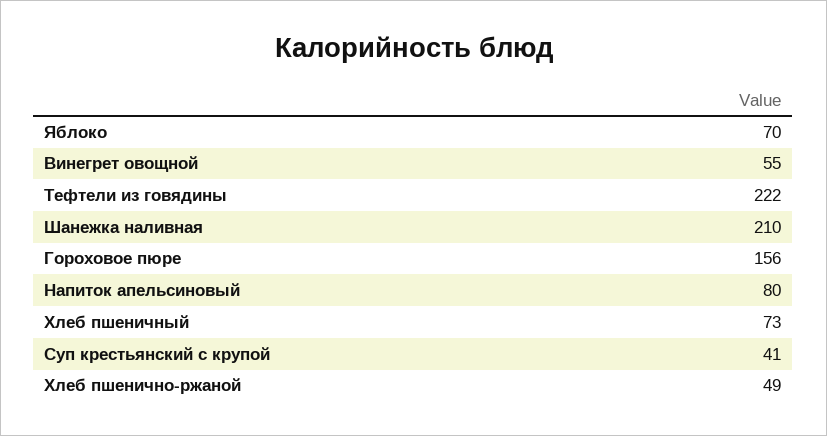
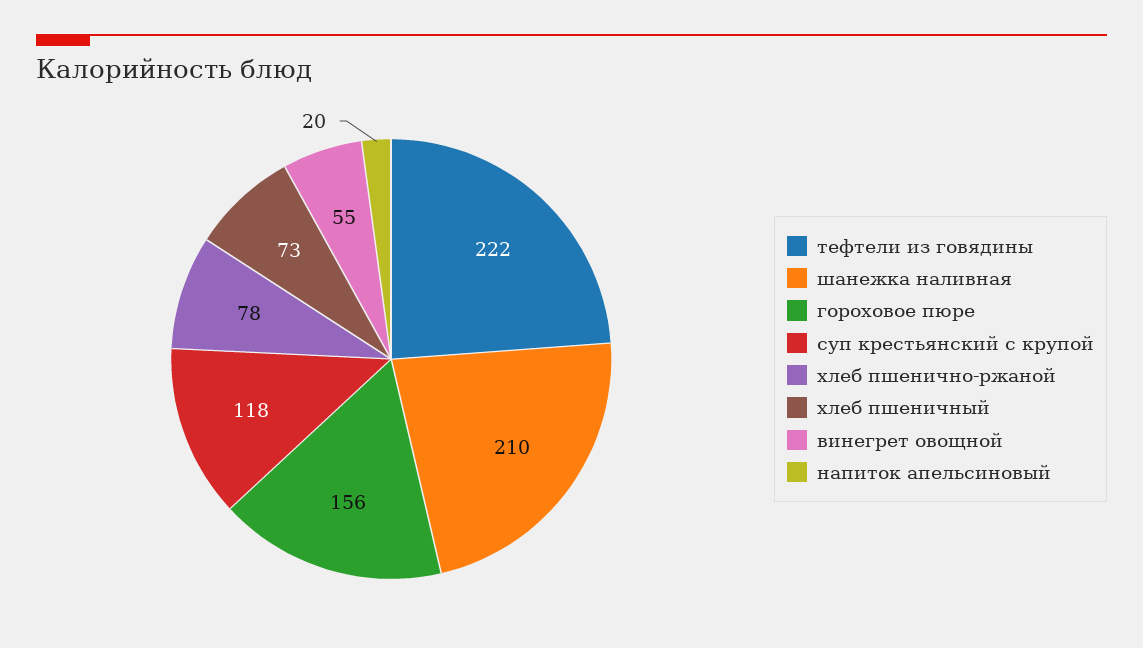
  {
-   "Яблоко": 70,
    "Винегрет овощной": 55,
    "Тефтели из говядины": 222,
    "Шанежка наливная": 210,
    "Гороховое пюре": 156,
-   "Напиток апельсиновый": 80,
+   "Напиток апельсиновый": 20,
    "Хлеб пшеничный": 73,
-   "Суп крестьянский с крупой": 41,
+   "Суп крестьянский с крупой": 118,
-   "Хлеб пшенично-ржаной": 49
+   "Хлеб пшенично-ржаной": 78
  }

